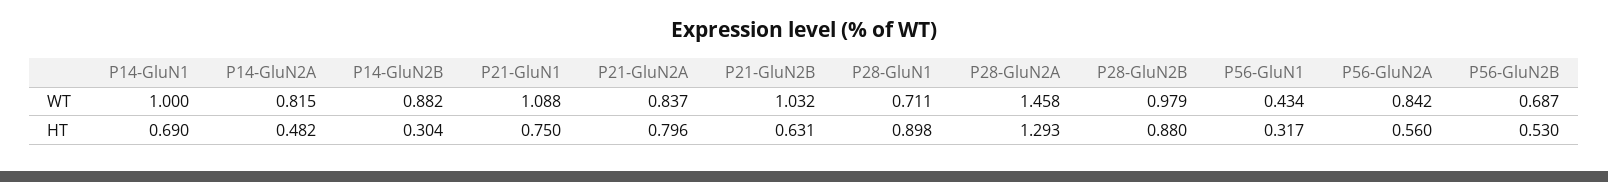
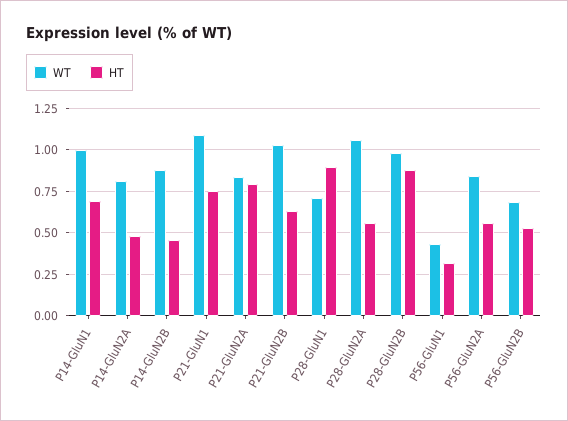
  {
    "WT": {
      "P14-GluN1": 1,
      "P14-GluN2A": 0.815,
      "P14-GluN2B": 0.882,
      "P21-GluN1": 1.088,
      "P21-GluN2A": 0.837,
      "P21-GluN2B": 1.032,
      "P28-GluN1": 0.711,
-     "P28-GluN2A": 1.458,
+     "P28-GluN2A": 1.05,
      "P28-GluN2B": 0.979,
      "P56-GluN1": 0.434,
      "P56-GluN2A": 0.842,
      "P56-GluN2B": 0.687
    },
    "HT": {
      "P14-GluN1": 0.69,
      "P14-GluN2A": 0.482,
-     "P14-GluN2B": 0.304,
+     "P14-GluN2B": 0.45,
      "P21-GluN1": 0.75,
      "P21-GluN2A": 0.796,
      "P21-GluN2B": 0.631,
      "P28-GluN1": 0.898,
-     "P28-GluN2A": 1.293,
+     "P28-GluN2A": 0.55,
      "P28-GluN2B": 0.88,
      "P56-GluN1": 0.317,
      "P56-GluN2A": 0.56,
      "P56-GluN2B": 0.53
    }
  }

